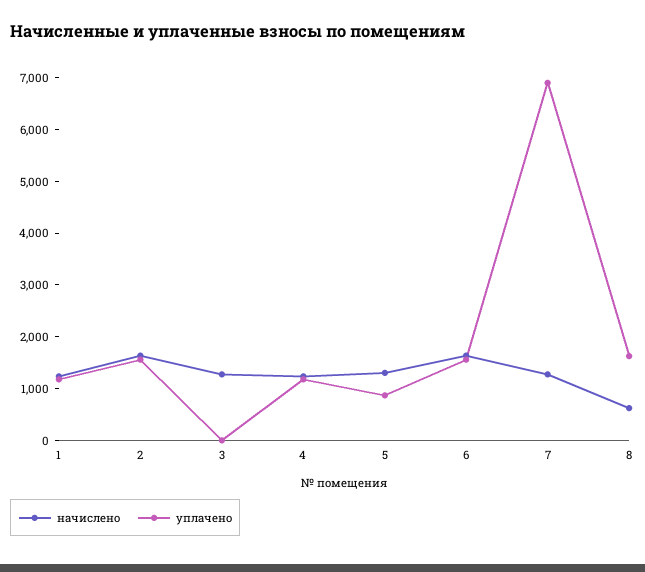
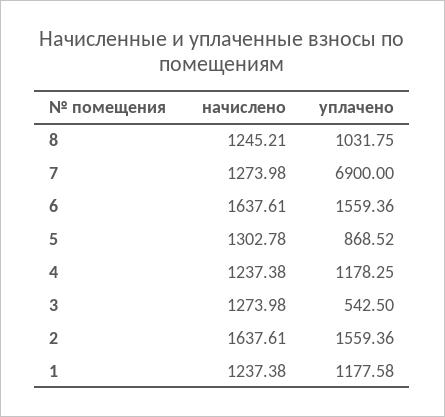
  {
    "начислено": {
      "1": 1237.38,
      "2": 1637.61,
      "3": 1273.98,
      "4": 1237.38,
      "5": 1302.78,
      "6": 1637.61,
      "7": 1273.98,
-     "8": 600
+     "8": 1245.21
    },
    "уплачено": {
      "1": 1177.58,
      "2": 1559.36,
-     "3": 0,
+     "3": 542.5,
      "4": 1178.25,
      "5": 868.52,
      "6": 1559.36,
      "7": 6900,
-     "8": 1600
+     "8": 1031.75
    }
  }

